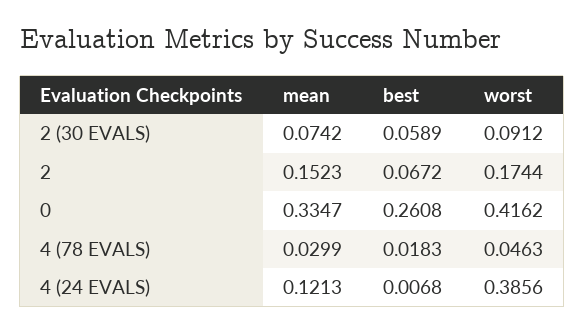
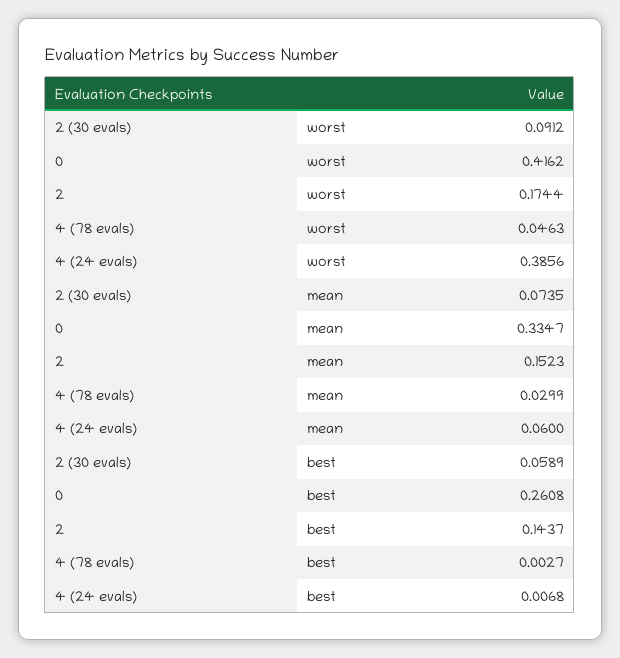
  {
    "mean": {
-     "2 (30 EVALS)": 0.0742,
+     "2 (30 EVALS)": 0.0735,
      "2": 0.1523,
      "0": 0.3347,
      "4 (78 EVALS)": 0.0299,
-     "4 (24 EVALS)": 0.1213
+     "4 (24 EVALS)": 0.06
    },
    "best": {
      "2 (30 EVALS)": 0.0589,
-     "2": 0.0672,
+     "2": 0.1437,
      "0": 0.2608,
-     "4 (78 EVALS)": 0.0183,
+     "4 (78 EVALS)": 0.0027,
      "4 (24 EVALS)": 0.0068
    },
    "worst": {
      "2 (30 EVALS)": 0.0912,
      "2": 0.1744,
      "0": 0.4162,
      "4 (78 EVALS)": 0.0463,
      "4 (24 EVALS)": 0.3856
    }
  }

